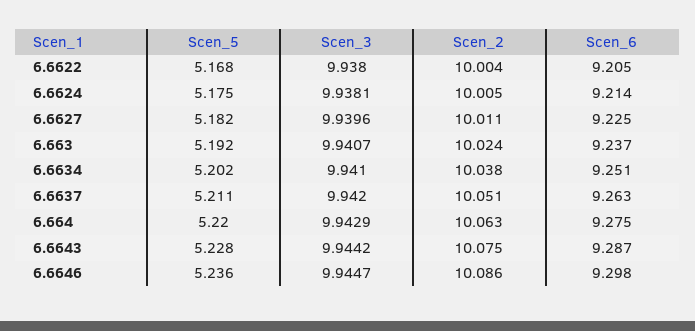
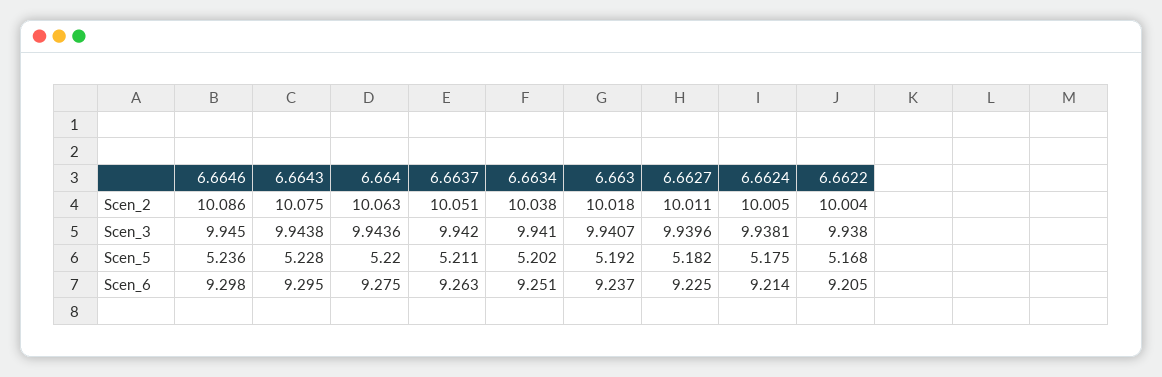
  {
    "Scen_5": {
      "6.6622": 5.168,
      "6.6624": 5.175,
      "6.6627": 5.182,
      "6.663": 5.192,
      "6.6634": 5.202,
      "6.6637": 5.211,
      "6.664": 5.22,
      "6.6643": 5.228,
      "6.6646": 5.236
    },
    "Scen_3": {
      "6.6622": 9.938,
      "6.6624": 9.9381,
      "6.6627": 9.9396,
      "6.663": 9.9407,
      "6.6634": 9.941,
      "6.6637": 9.942,
-     "6.664": 9.9429,
+     "6.664": 9.9436,
-     "6.6643": 9.9442,
+     "6.6643": 9.9438,
-     "6.6646": 9.9447
+     "6.6646": 9.945
    },
    "Scen_2": {
      "6.6622": 10.004,
      "6.6624": 10.005,
      "6.6627": 10.011,
-     "6.663": 10.024,
+     "6.663": 10.018,
      "6.6634": 10.038,
      "6.6637": 10.051,
      "6.664": 10.063,
      "6.6643": 10.075,
      "6.6646": 10.086
    },
    "Scen_6": {
      "6.6622": 9.205,
      "6.6624": 9.214,
      "6.6627": 9.225,
      "6.663": 9.237,
      "6.6634": 9.251,
      "6.6637": 9.263,
      "6.664": 9.275,
-     "6.6643": 9.287,
+     "6.6643": 9.295,
      "6.6646": 9.298
    }
  }

